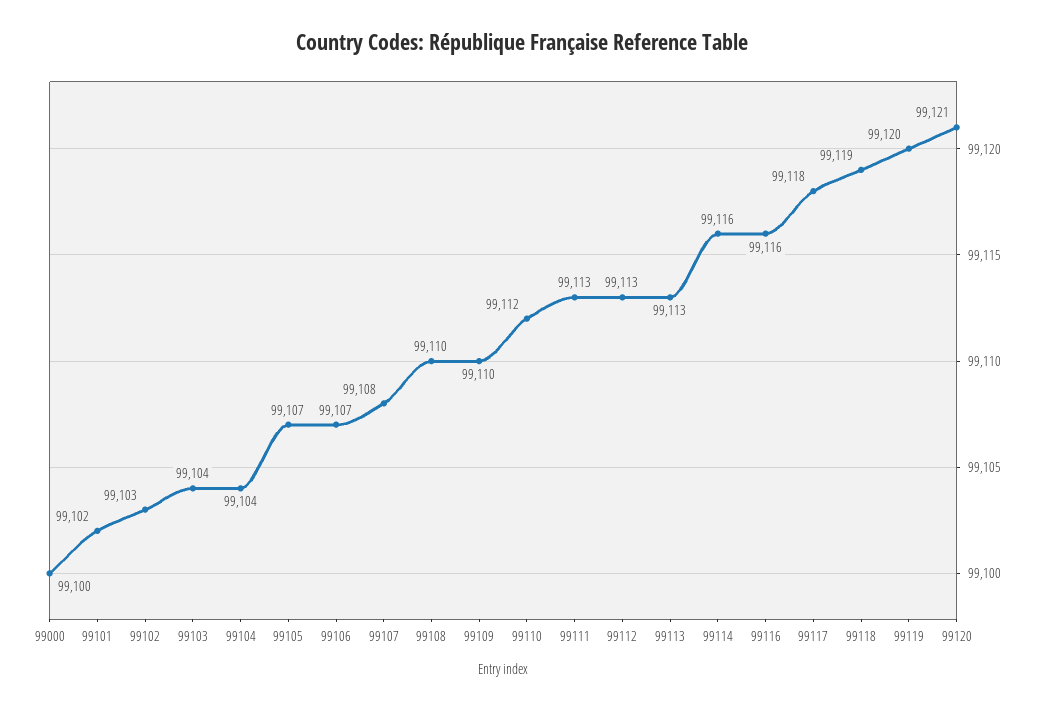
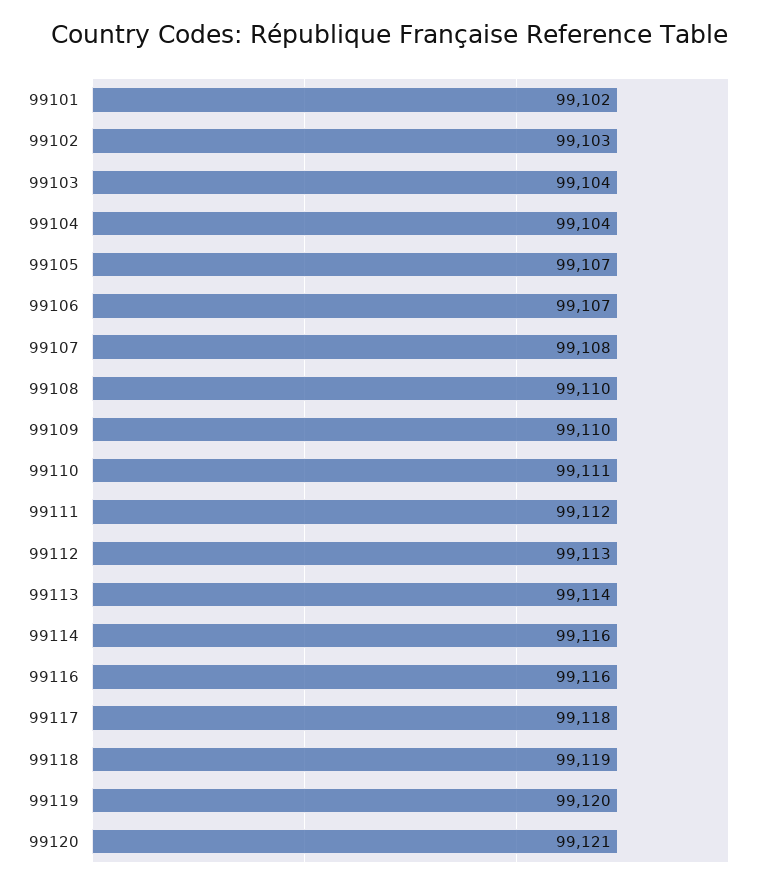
  {
-   "99000": 99100,
    "99101": 99102,
    "99102": 99103,
    "99103": 99104,
    "99104": 99104,
    "99105": 99107,
    "99106": 99107,
    "99107": 99108,
    "99108": 99110,
    "99109": 99110,
-   "99110": 99112,
+   "99110": 99111,
-   "99111": 99113,
+   "99111": 99112,
    "99112": 99113,
-   "99113": 99113,
+   "99113": 99114,
    "99114": 99116,
    "99116": 99116,
    "99117": 99118,
    "99118": 99119,
    "99119": 99120,
    "99120": 99121
  }

